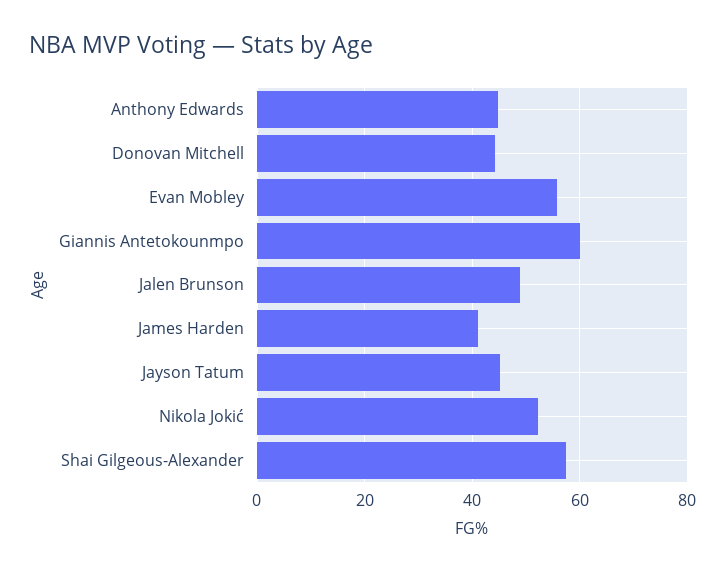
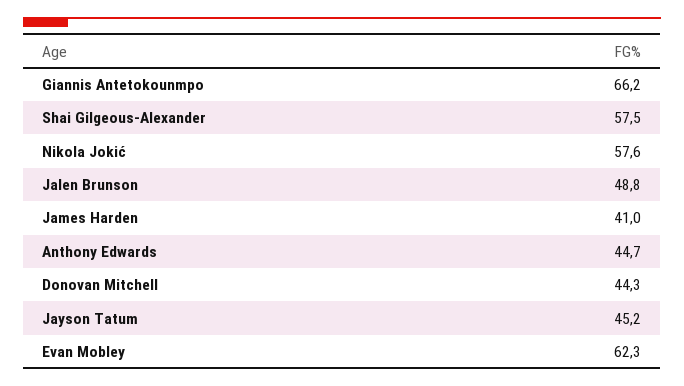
  {
    "Anthony Edwards": 44.7,
    "Donovan Mitchell": 44.3,
-   "Evan Mobley": 56,
+   "Evan Mobley": 62.3,
-   "Giannis Antetokounmpo": 60,
+   "Giannis Antetokounmpo": 66.2,
    "Jalen Brunson": 48.8,
    "James Harden": 41,
    "Jayson Tatum": 45.2,
-   "Nikola Jokić": 52,
+   "Nikola Jokić": 57.6,
    "Shai Gilgeous-Alexander": 57.5
  }

